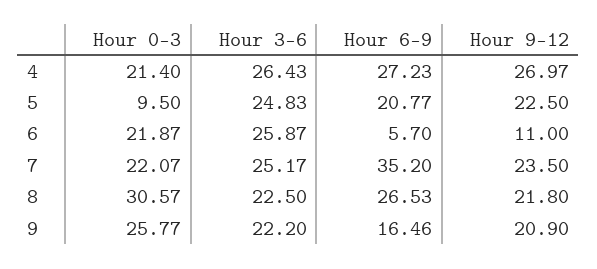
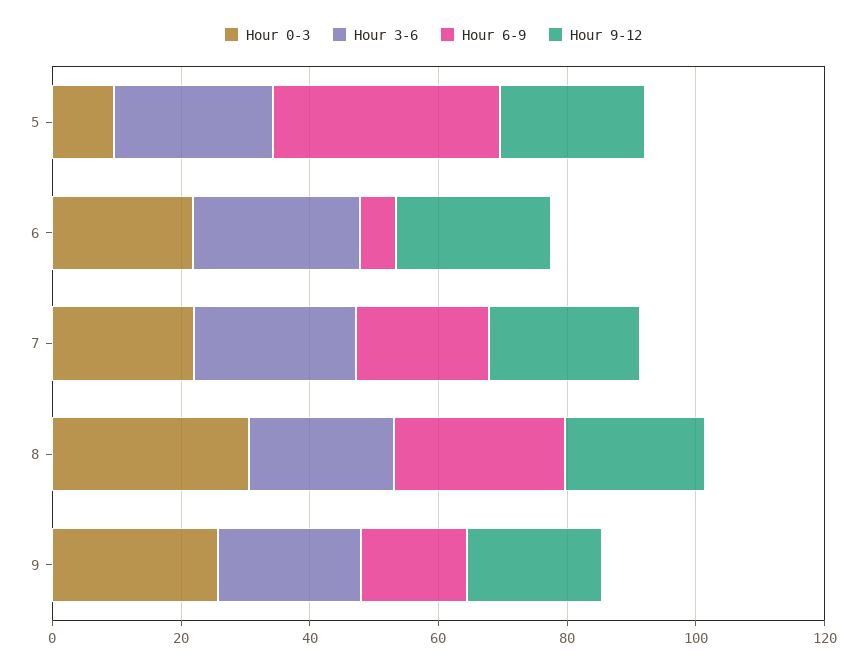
  {
    "Hour 0-3": {
-     "4": 21.4,
      "5": 9.5,
      "6": 21.87,
      "7": 22.07,
      "8": 30.57,
      "9": 25.77
    },
    "Hour 3-6": {
-     "4": 26.43,
      "5": 24.83,
      "6": 25.87,
      "7": 25.17,
      "8": 22.5,
      "9": 22.2
    },
    "Hour 6-9": {
-     "4": 27.23,
-     "5": 20.77,
+     "5": 35,
      "6": 5.7,
-     "7": 35.2,
+     "7": 20,
      "8": 26.53,
      "9": 16.46
    },
    "Hour 9-12": {
-     "4": 26.97,
      "5": 22.5,
-     "6": 11,
+     "6": 25,
      "7": 23.5,
      "8": 21.8,
      "9": 20.9
    }
  }

